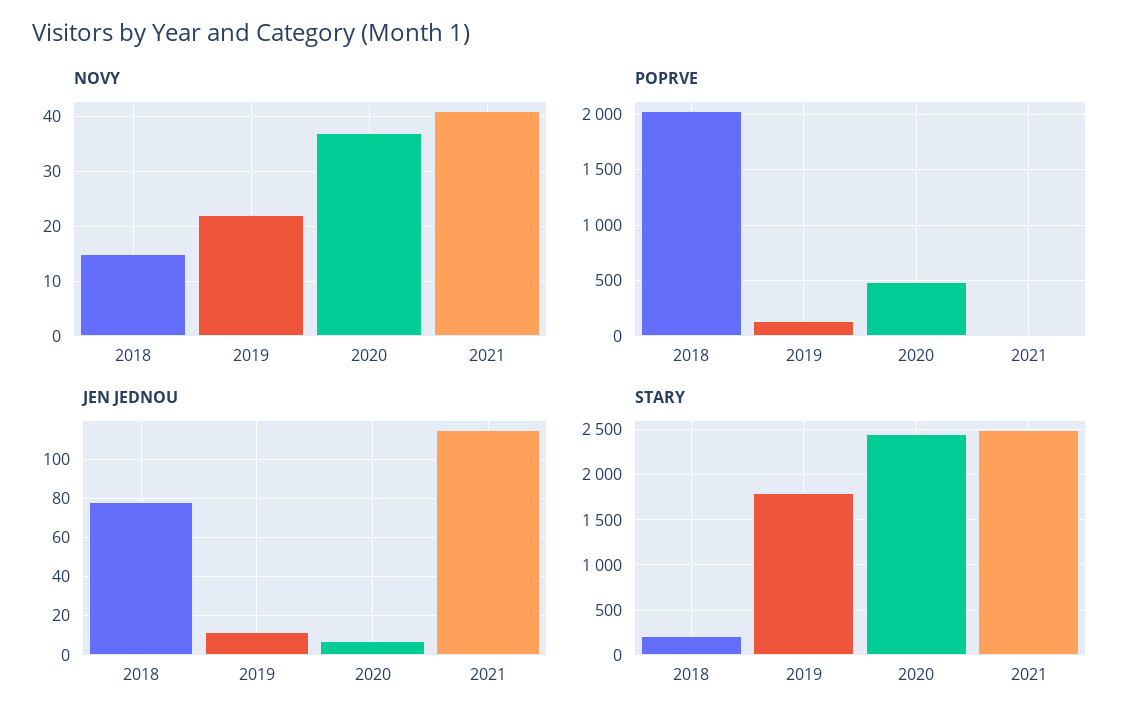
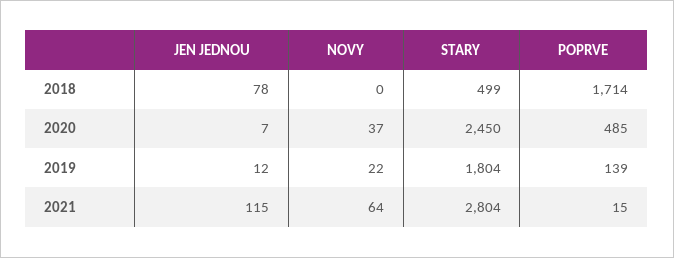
  {
    "NOVY": {
-     "2018": 15,
+     "2018": 0,
      "2019": 22,
      "2020": 37,
-     "2021": 40
+     "2021": 64
    },
    "POPRVE": {
-     "2018": 2000,
+     "2018": 1714,
      "2019": 139,
      "2020": 485,
      "2021": 15
    },
    "JEN JEDNOU": {
      "2018": 78,
      "2019": 12,
      "2020": 7,
      "2021": 115
    },
    "STARY": {
-     "2018": 200,
+     "2018": 499,
      "2019": 1804,
      "2020": 2450,
-     "2021": 2500
+     "2021": 2804
    }
  }

